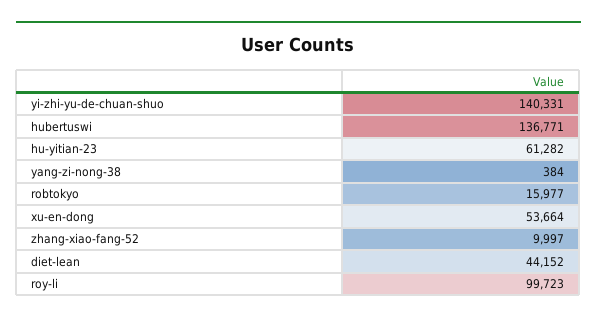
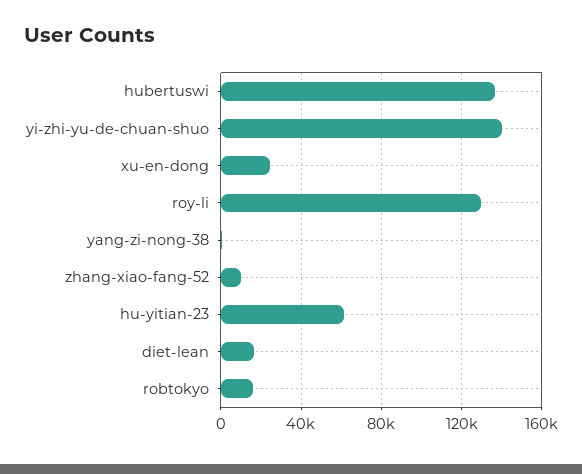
  {
    "yi-zhi-yu-de-chuan-shuo": 140331,
    "hubertuswi": 136771,
    "hu-yitian-23": 61282,
    "yang-zi-nong-38": 384,
    "robtokyo": 15977,
-   "xu-en-dong": 53664,
+   "xu-en-dong": 25000,
    "zhang-xiao-fang-52": 9997,
-   "diet-lean": 44152,
+   "diet-lean": 15000,
-   "roy-li": 99723
+   "roy-li": 130000
  }

